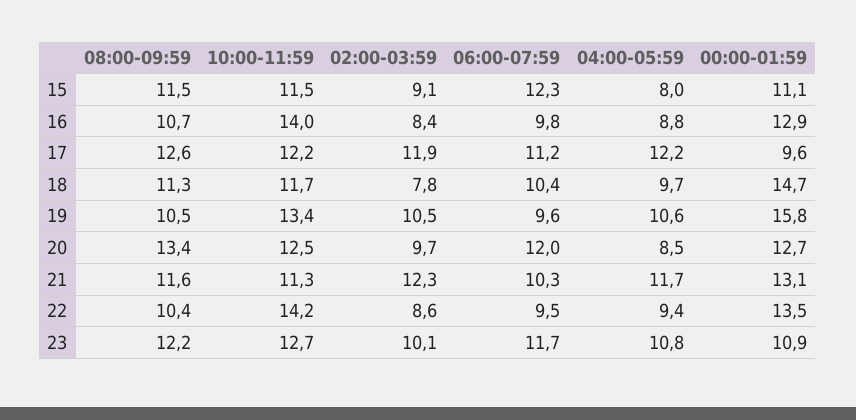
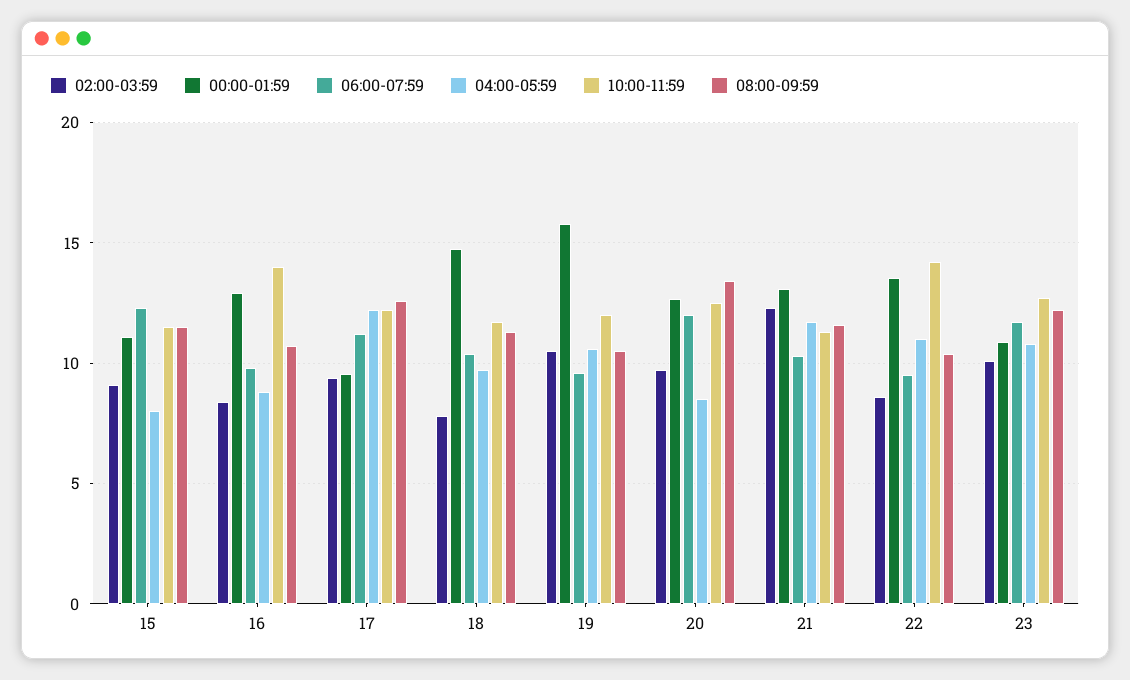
  {
    "08:00-09:59": {
      "15": 11.5,
      "16": 10.7,
      "17": 12.6,
      "18": 11.3,
      "19": 10.5,
      "20": 13.4,
      "21": 11.6,
      "22": 10.4,
      "23": 12.2
    },
    "10:00-11:59": {
      "15": 11.5,
      "16": 14,
      "17": 12.2,
      "18": 11.7,
-     "19": 13.4,
+     "19": 12,
      "20": 12.5,
      "21": 11.3,
      "22": 14.2,
      "23": 12.7
    },
    "02:00-03:59": {
      "15": 9.1,
      "16": 8.4,
-     "17": 11.9,
+     "17": 9.5,
      "18": 7.8,
      "19": 10.5,
      "20": 9.7,
      "21": 12.3,
      "22": 8.6,
      "23": 10.1
    },
    "06:00-07:59": {
      "15": 12.3,
      "16": 9.8,
      "17": 11.2,
      "18": 10.4,
      "19": 9.6,
      "20": 12,
      "21": 10.3,
      "22": 9.5,
      "23": 11.7
    },
    "04:00-05:59": {
      "15": 8,
      "16": 8.8,
      "17": 12.2,
      "18": 9.7,
      "19": 10.6,
      "20": 8.5,
      "21": 11.7,
-     "22": 9.4,
+     "22": 11,
      "23": 10.8
    },
    "00:00-01:59": {
      "15": 11.1,
      "16": 12.9,
      "17": 9.6,
      "18": 14.7,
      "19": 15.8,
      "20": 12.7,
      "21": 13.1,
      "22": 13.5,
      "23": 10.9
    }
  }

